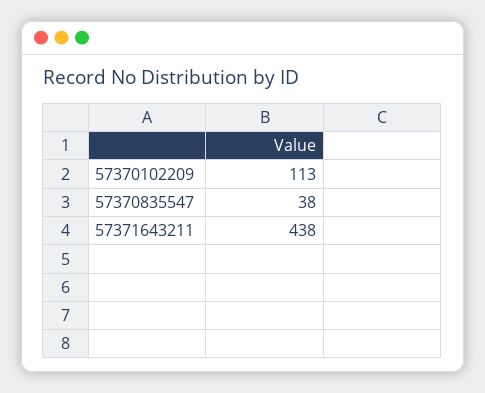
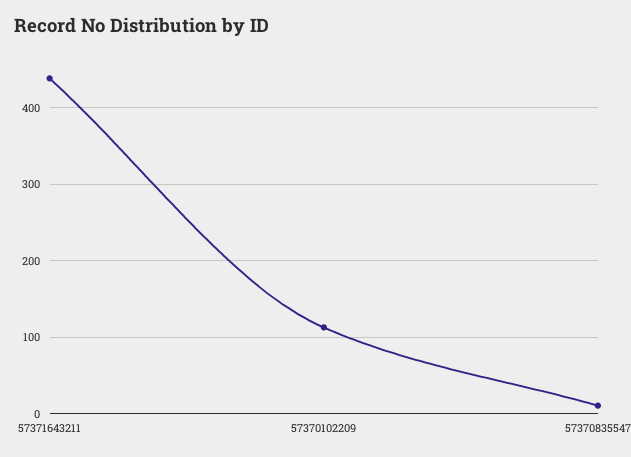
  {
    "57370102209": 113,
-   "57370835547": 38,
+   "57370835547": 10,
    "57371643211": 438
  }

